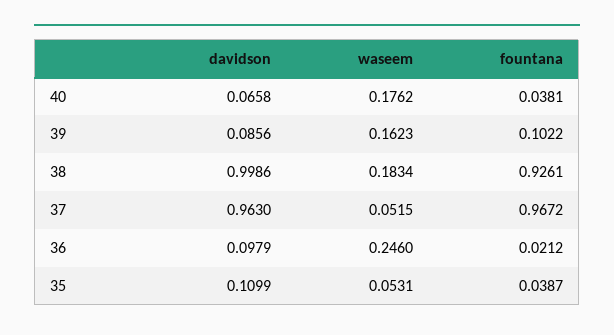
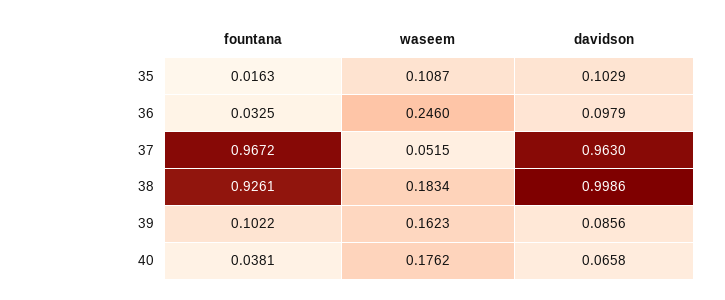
  {
    "davidson": {
      "40": 0.0658,
      "39": 0.0856,
      "38": 0.9986,
      "37": 0.963,
      "36": 0.0979,
-     "35": 0.1099
+     "35": 0.1029
    },
    "waseem": {
      "40": 0.1762,
      "39": 0.1623,
      "38": 0.1834,
      "37": 0.0515,
      "36": 0.246,
-     "35": 0.0531
+     "35": 0.1087
    },
    "fountana": {
      "40": 0.0381,
      "39": 0.1022,
      "38": 0.9261,
      "37": 0.9672,
-     "36": 0.0212,
+     "36": 0.0325,
-     "35": 0.0387
+     "35": 0.0163
    }
  }

